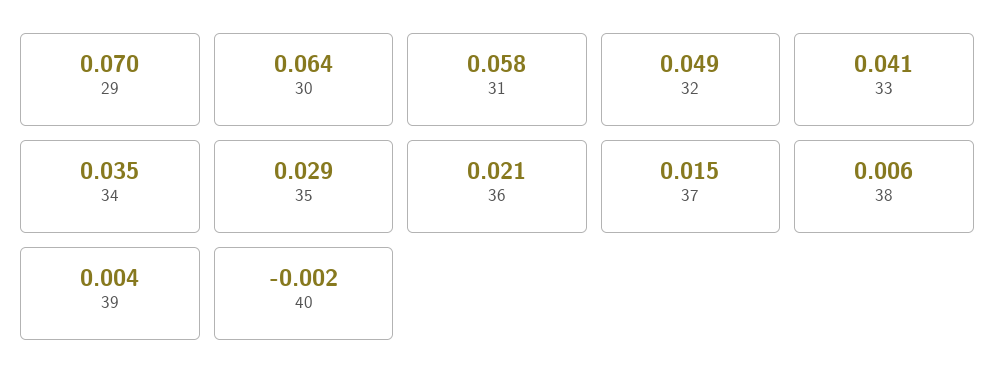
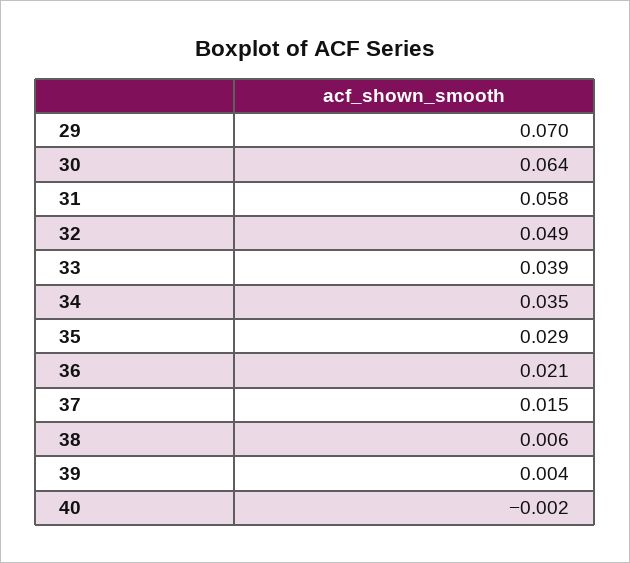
  {
    "29": 0.07,
    "30": 0.064,
    "31": 0.058,
    "32": 0.049,
-   "33": 0.041,
+   "33": 0.039,
    "34": 0.035,
    "35": 0.029,
    "36": 0.021,
    "37": 0.015,
    "38": 0.006,
    "39": 0.004,
    "40": -0.002
  }

